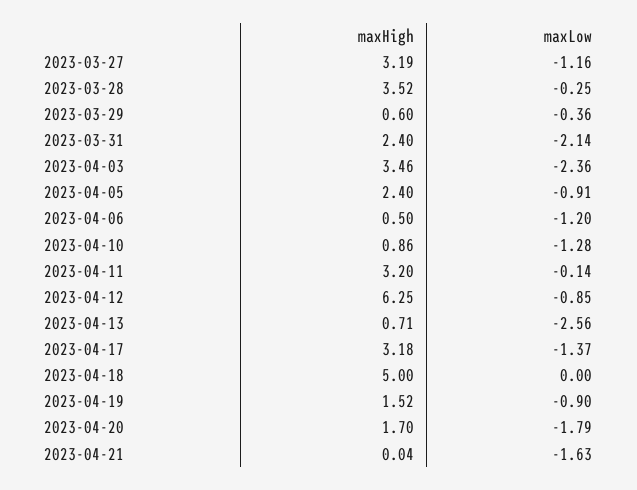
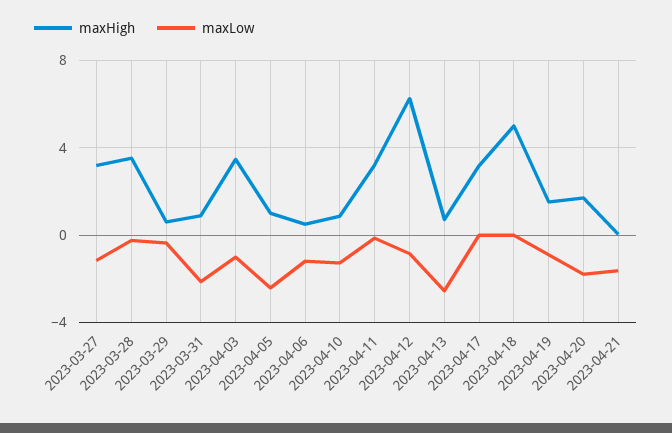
  {
    "maxHigh": {
      "2023-03-27": 3.19,
      "2023-03-28": 3.52,
      "2023-03-29": 0.6,
-     "2023-03-31": 2.4,
+     "2023-03-31": 1,
      "2023-04-03": 3.46,
-     "2023-04-05": 2.4,
+     "2023-04-05": 1,
      "2023-04-06": 0.5,
      "2023-04-10": 0.86,
      "2023-04-11": 3.2,
      "2023-04-12": 6.25,
      "2023-04-13": 0.71,
      "2023-04-17": 3.18,
      "2023-04-18": 5,
      "2023-04-19": 1.52,
      "2023-04-20": 1.7,
      "2023-04-21": 0.04
    },
    "maxLow": {
      "2023-03-27": -1.16,
      "2023-03-28": -0.25,
      "2023-03-29": -0.36,
      "2023-03-31": -2.14,
-     "2023-04-03": -2.36,
+     "2023-04-03": -1,
-     "2023-04-05": -0.91,
+     "2023-04-05": -2.5,
      "2023-04-06": -1.2,
      "2023-04-10": -1.28,
      "2023-04-11": -0.14,
      "2023-04-12": -0.85,
      "2023-04-13": -2.56,
-     "2023-04-17": -1.37,
+     "2023-04-17": 0,
      "2023-04-18": 0,
      "2023-04-19": -0.9,
      "2023-04-20": -1.79,
      "2023-04-21": -1.63
    }
  }

